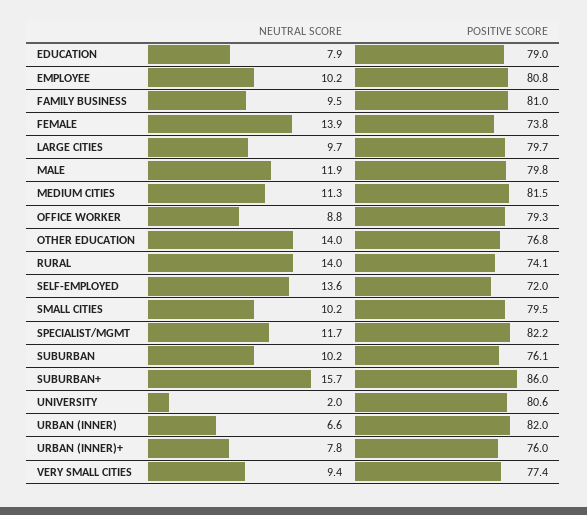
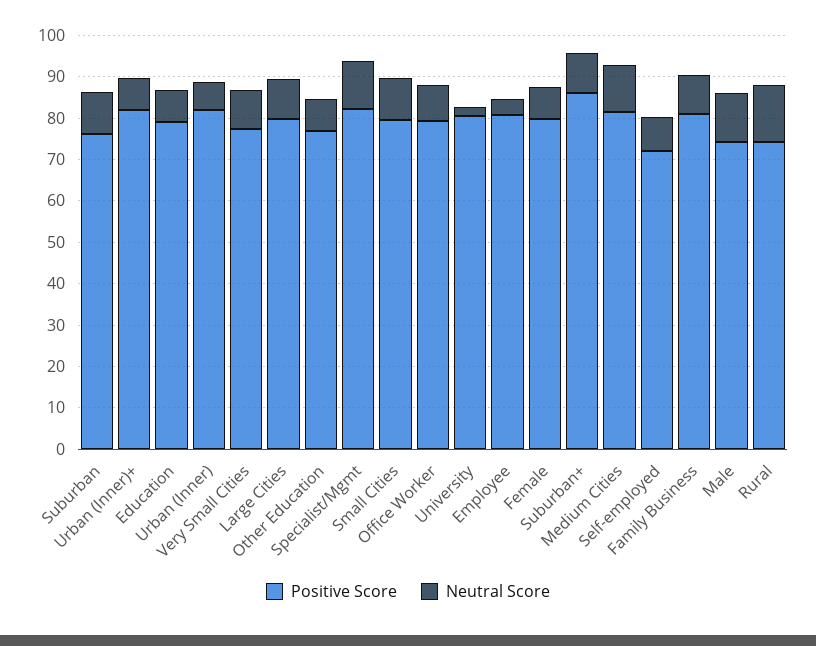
  {
    "NEUTRAL SCORE": {
      "EDUCATION": 7.9,
-     "EMPLOYEE": 10.2,
+     "EMPLOYEE": 4,
      "FAMILY BUSINESS": 9.5,
-     "FEMALE": 13.9,
+     "FEMALE": 8,
      "LARGE CITIES": 9.7,
      "MALE": 11.9,
      "MEDIUM CITIES": 11.3,
      "OFFICE WORKER": 8.8,
-     "OTHER EDUCATION": 14,
+     "OTHER EDUCATION": 8,
      "RURAL": 14,
-     "SELF-EMPLOYED": 13.6,
+     "SELF-EMPLOYED": 8,
      "SMALL CITIES": 10.2,
      "SPECIALIST/MGMT": 11.7,
      "SUBURBAN": 10.2,
-     "SUBURBAN+": 15.7,
+     "SUBURBAN+": 10,
      "UNIVERSITY": 2,
      "URBAN (INNER)": 6.6,
      "URBAN (INNER)+": 7.8,
      "VERY SMALL CITIES": 9.4
    },
    "POSITIVE SCORE": {
      "EDUCATION": 79,
      "EMPLOYEE": 80.8,
      "FAMILY BUSINESS": 81,
-     "FEMALE": 73.8,
+     "FEMALE": 80,
      "LARGE CITIES": 79.7,
-     "MALE": 79.8,
+     "MALE": 74,
      "MEDIUM CITIES": 81.5,
      "OFFICE WORKER": 79.3,
      "OTHER EDUCATION": 76.8,
      "RURAL": 74.1,
      "SELF-EMPLOYED": 72,
      "SMALL CITIES": 79.5,
      "SPECIALIST/MGMT": 82.2,
      "SUBURBAN": 76.1,
      "SUBURBAN+": 86,
      "UNIVERSITY": 80.6,
      "URBAN (INNER)": 82,
-     "URBAN (INNER)+": 76,
+     "URBAN (INNER)+": 82,
      "VERY SMALL CITIES": 77.4
    }
  }

